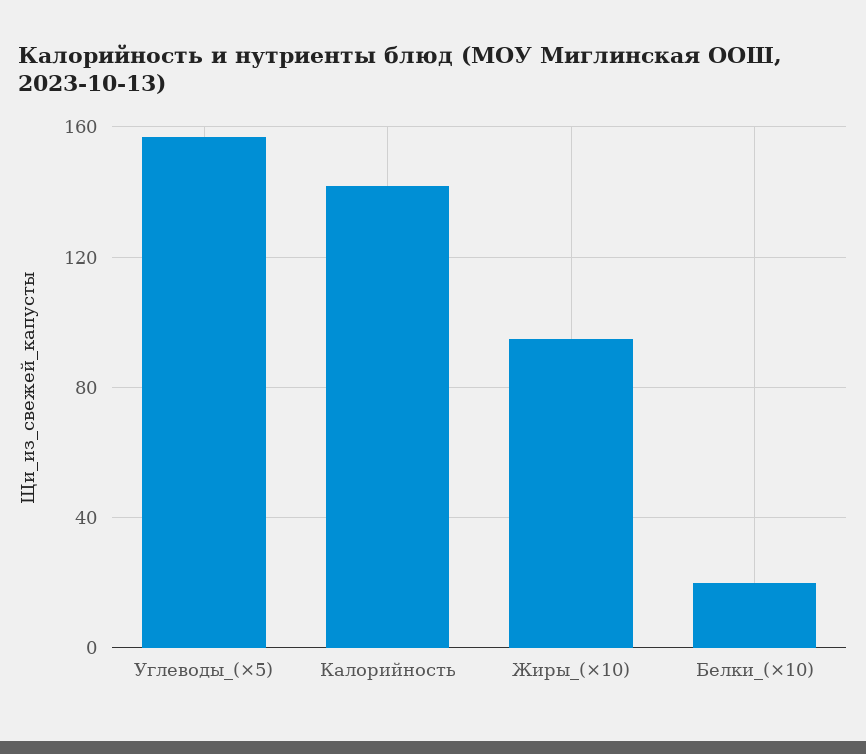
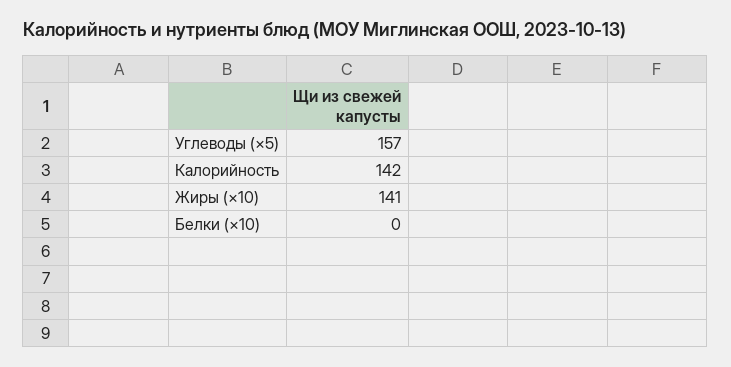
  {
    "Углеводы_(×5)": 157,
    "Калорийность": 142,
-   "Жиры_(×10)": 95,
+   "Жиры_(×10)": 141,
-   "Белки_(×10)": 20
+   "Белки_(×10)": 0
  }

